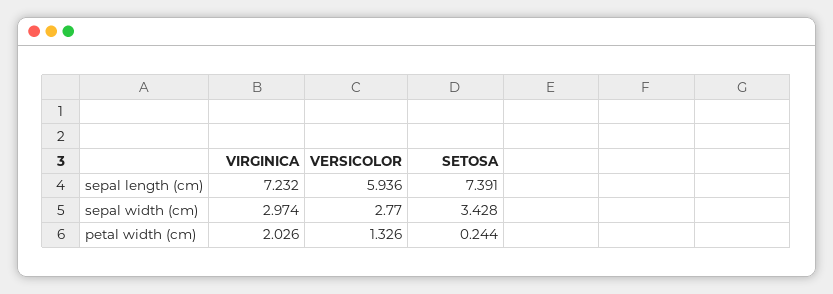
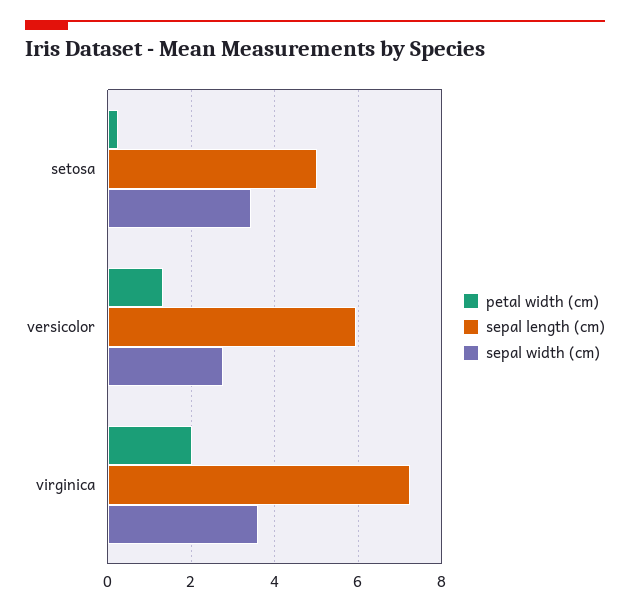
  {
    "sepal length (cm)": {
      "VIRGINICA": 7.232,
      "VERSICOLOR": 5.936,
-     "SETOSA": 7.391
+     "SETOSA": 5
    },
    "sepal width (cm)": {
-     "VIRGINICA": 2.974,
+     "VIRGINICA": 3.6,
      "VERSICOLOR": 2.77,
      "SETOSA": 3.428
    },
    "petal width (cm)": {
      "VIRGINICA": 2.026,
      "VERSICOLOR": 1.326,
      "SETOSA": 0.244
    }
  }

